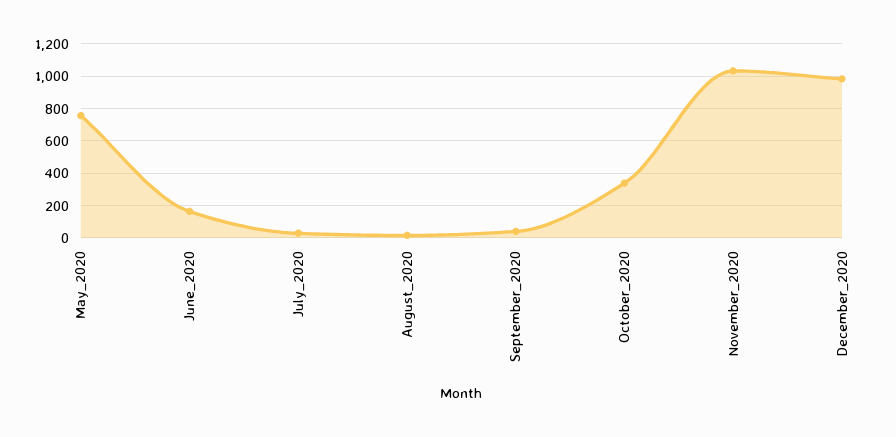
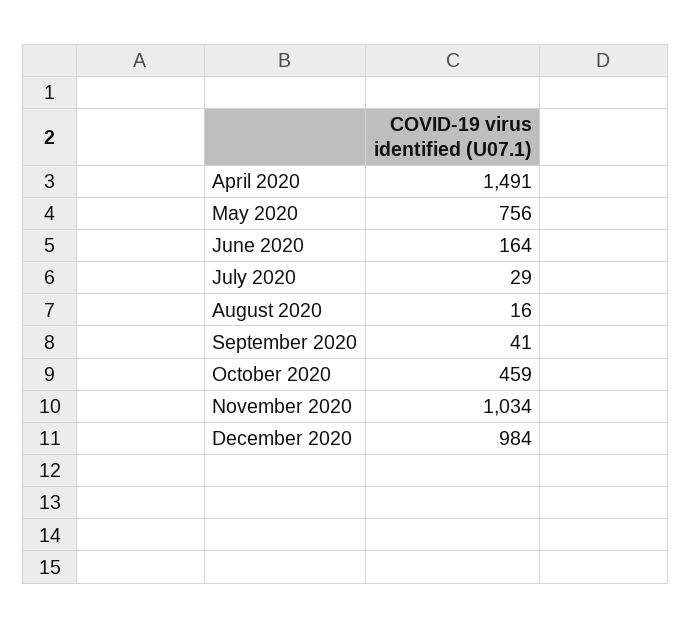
  {
    "May_2020": 756,
    "June_2020": 164,
    "July_2020": 29,
    "August_2020": 16,
    "September_2020": 41,
-   "October_2020": 350,
+   "October_2020": 459,
    "November_2020": 1034,
-   "December_2020": 984
+   "December_2020": 984,
+   "April 2020": 1491
  }

